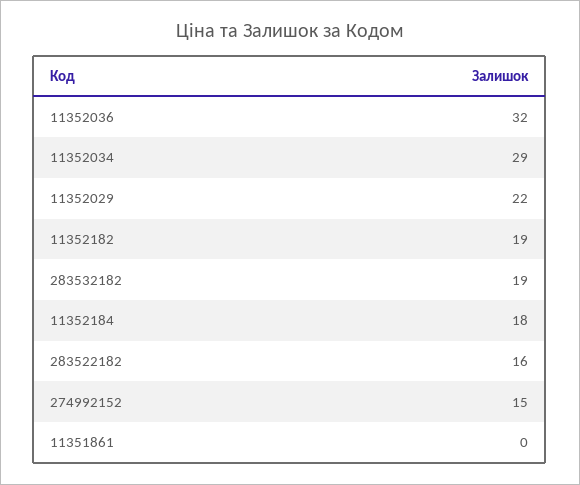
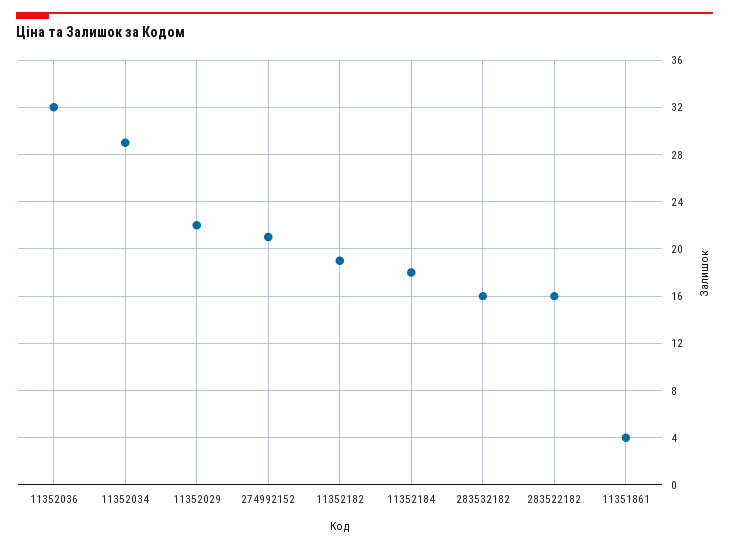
  {
    "11352036": 32,
    "11352034": 29,
    "11352029": 22,
    "11352182": 19,
-   "283532182": 19,
+   "283532182": 16,
    "11352184": 18,
    "283522182": 16,
-   "274992152": 15,
+   "274992152": 21,
-   "11351861": 0
+   "11351861": 4
  }

